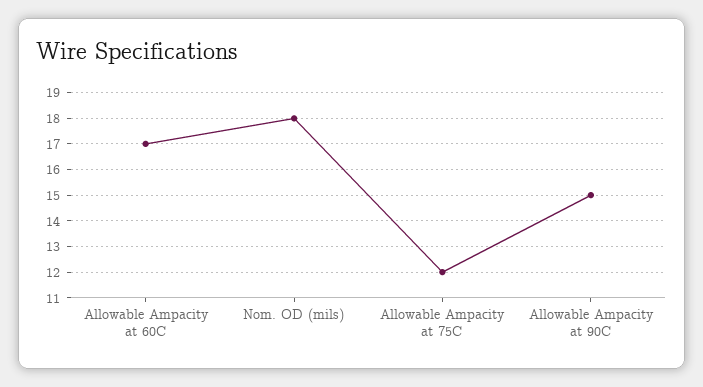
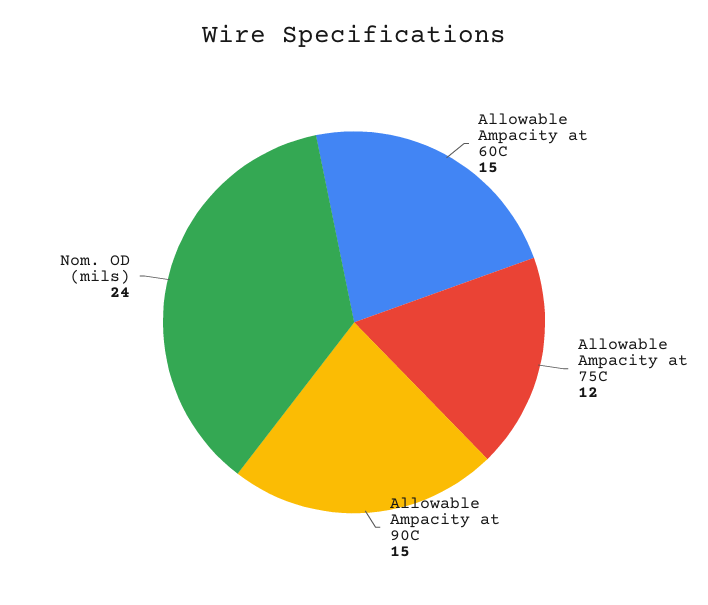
  {
-   "Allowable Ampacity at 60C": 17,
+   "Allowable Ampacity at 60C": 15,
-   "Nom. OD (mils)": 18,
+   "Nom. OD (mils)": 24,
    "Allowable Ampacity at 75C": 12,
    "Allowable Ampacity at 90C": 15
  }

